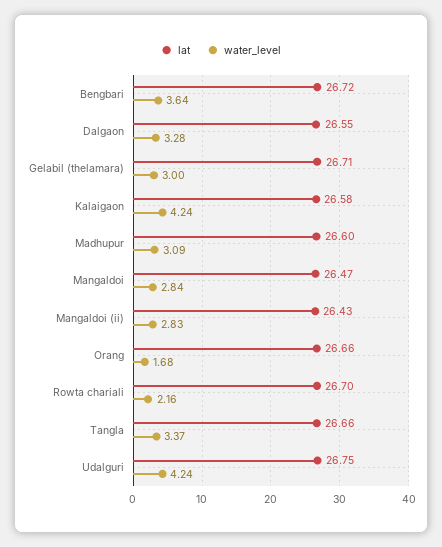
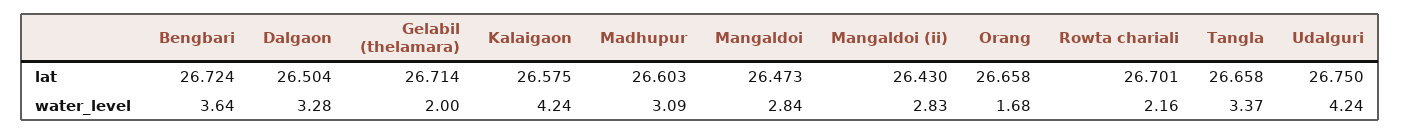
  {
    "lat": {
      "Bengbari": 26.724,
-     "Dalgaon": 26.55,
+     "Dalgaon": 26.504,
      "Gelabil (thelamara)": 26.714,
      "Kalaigaon": 26.575,
      "Madhupur": 26.603,
      "Mangaldoi": 26.473,
      "Mangaldoi (ii)": 26.43,
      "Orang": 26.658,
      "Rowta chariali": 26.701,
      "Tangla": 26.658,
      "Udalguri": 26.75
    },
    "water_level": {
      "Bengbari": 3.64,
      "Dalgaon": 3.28,
-     "Gelabil (thelamara)": 3,
+     "Gelabil (thelamara)": 2,
      "Kalaigaon": 4.24,
      "Madhupur": 3.09,
      "Mangaldoi": 2.84,
      "Mangaldoi (ii)": 2.83,
      "Orang": 1.68,
      "Rowta chariali": 2.16,
      "Tangla": 3.37,
      "Udalguri": 4.24
    }
  }

